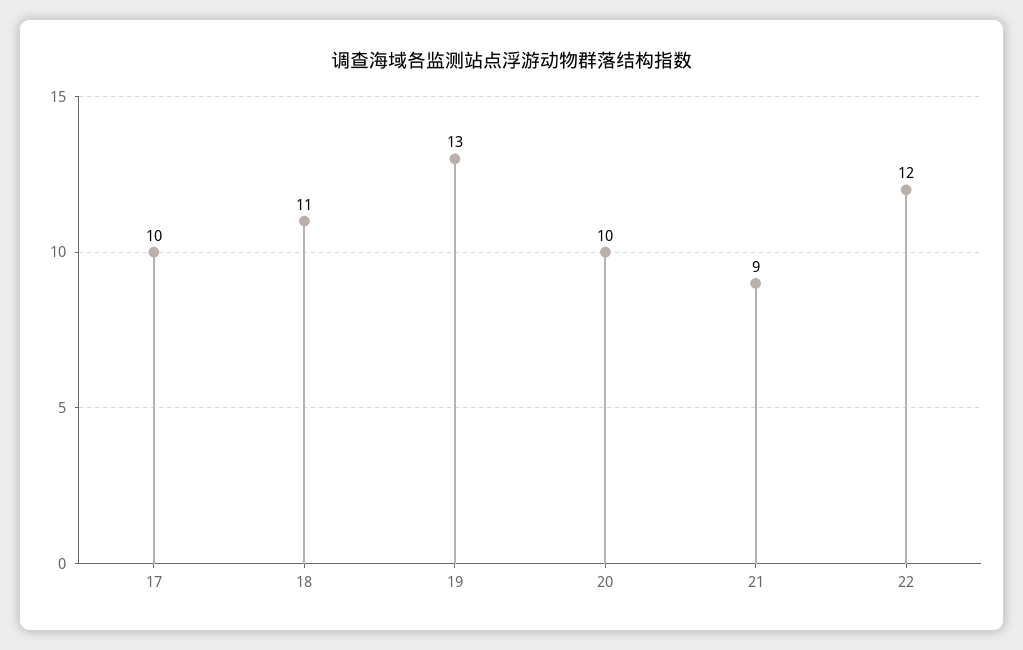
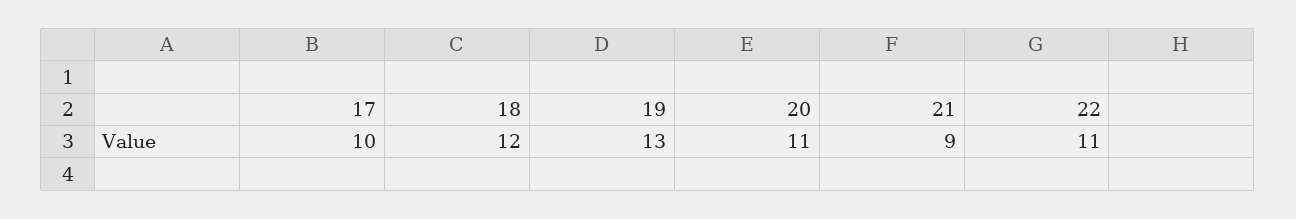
  {
    "17": 10,
-   "18": 11,
+   "18": 12,
    "19": 13,
-   "20": 10,
+   "20": 11,
    "21": 9,
-   "22": 12
+   "22": 11
  }

